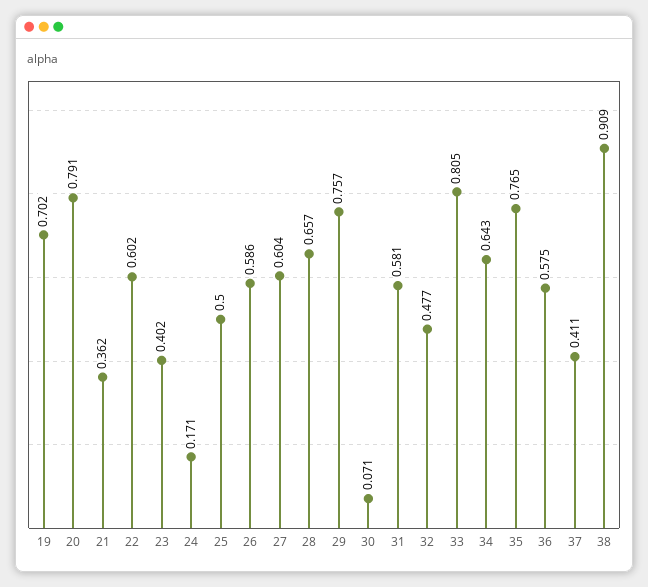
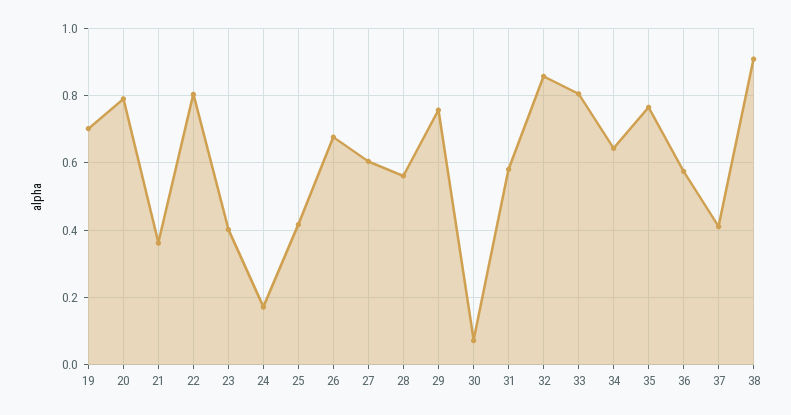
  {
    "19": 0.702,
    "20": 0.791,
    "21": 0.362,
-   "22": 0.602,
+   "22": 0.8,
    "23": 0.402,
    "24": 0.171,
-   "25": 0.5,
+   "25": 0.42,
-   "26": 0.586,
+   "26": 0.68,
    "27": 0.604,
-   "28": 0.657,
+   "28": 0.56,
    "29": 0.757,
    "30": 0.071,
    "31": 0.581,
-   "32": 0.477,
+   "32": 0.86,
    "33": 0.805,
    "34": 0.643,
    "35": 0.765,
    "36": 0.575,
    "37": 0.411,
    "38": 0.909
  }

